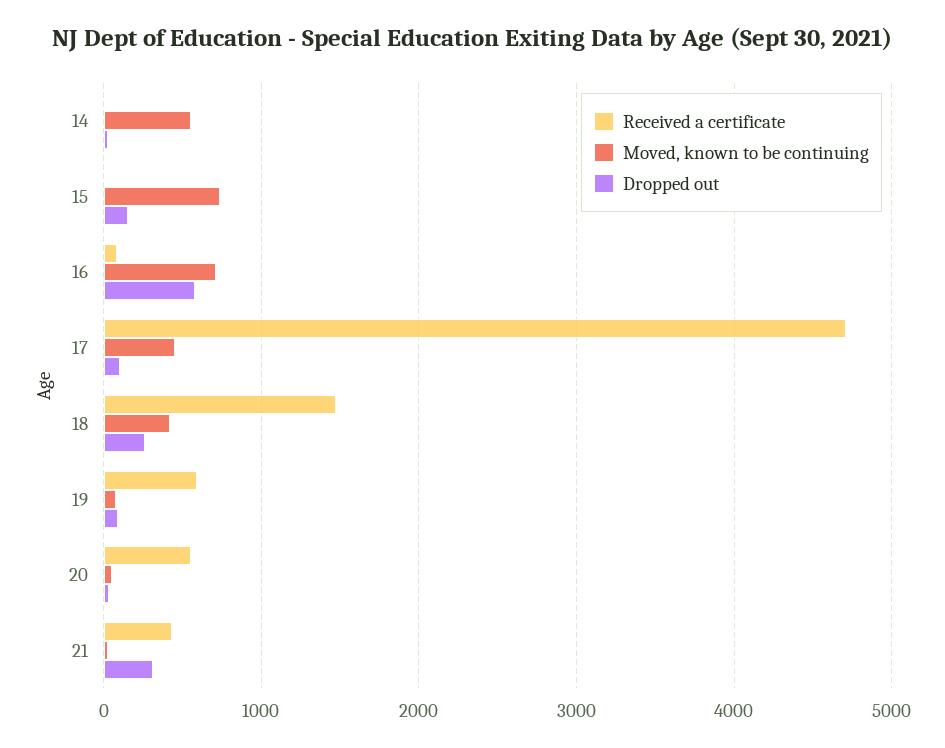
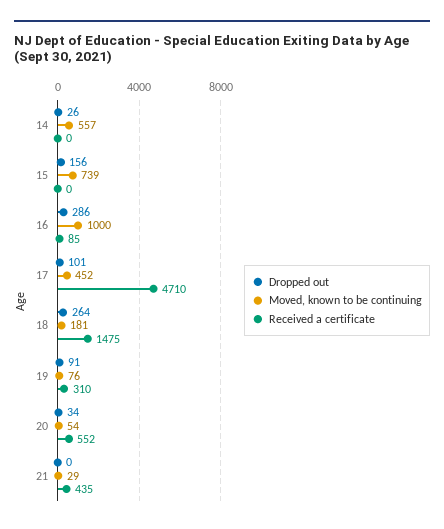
  {
    "Received a certificate": {
      "14": 0,
      "15": 0,
      "16": 85,
      "17": 4710,
      "18": 1475,
-     "19": 600,
+     "19": 310,
      "20": 552,
      "21": 435
    },
    "Moved, known to be continuing": {
      "14": 557,
      "15": 739,
-     "16": 700,
+     "16": 1000,
      "17": 452,
-     "18": 400,
+     "18": 181,
      "19": 76,
      "20": 54,
      "21": 29
    },
    "Dropped out": {
      "14": 26,
      "15": 156,
-     "16": 600,
+     "16": 286,
      "17": 101,
      "18": 264,
      "19": 91,
      "20": 34,
-     "21": 300
+     "21": 0
    }
  }

